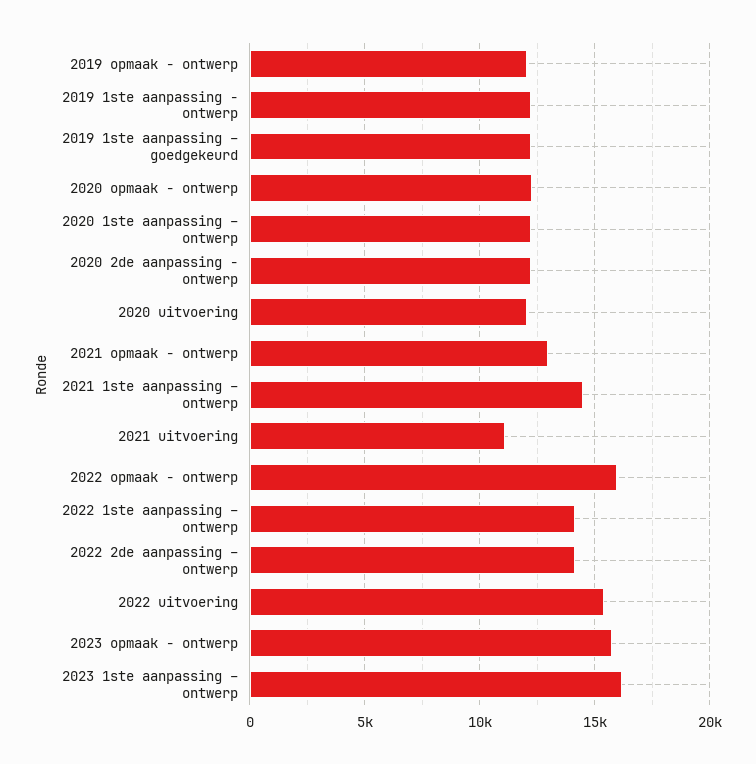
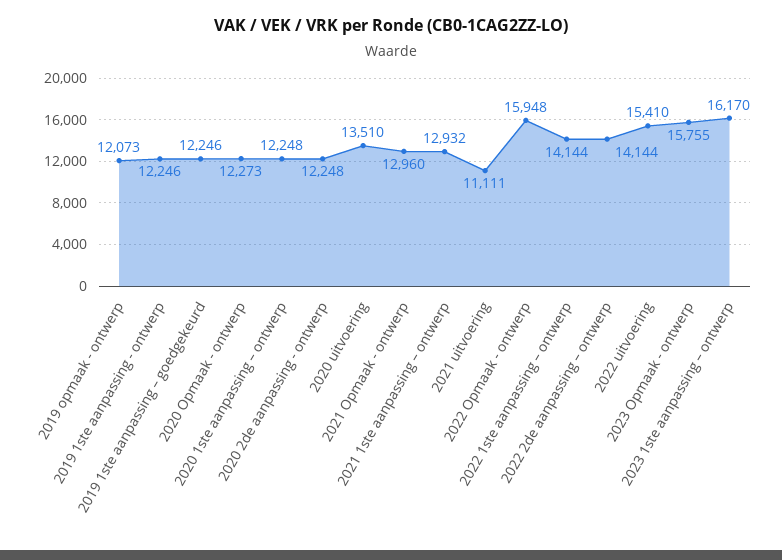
  {
    "2019 opmaak - ontwerp": 12073,
    "2019 1ste aanpassing - ontwerp": 12246,
    "2019 1ste aanpassing – goedgekeurd": 12246,
    "2020 opmaak - ontwerp": 12273,
    "2020 1ste aanpassing – ontwerp": 12248,
    "2020 2de aanpassing - ontwerp": 12248,
-   "2020 uitvoering": 12000,
+   "2020 uitvoering": 13510,
    "2021 opmaak - ontwerp": 12960,
-   "2021 1ste aanpassing – ontwerp": 14500,
+   "2021 1ste aanpassing – ontwerp": 12932,
    "2021 uitvoering": 11111,
    "2022 opmaak - ontwerp": 15948,
    "2022 1ste aanpassing – ontwerp": 14144,
    "2022 2de aanpassing – ontwerp": 14144,
    "2022 uitvoering": 15410,
    "2023 opmaak - ontwerp": 15755,
    "2023 1ste aanpassing – ontwerp": 16170
  }

